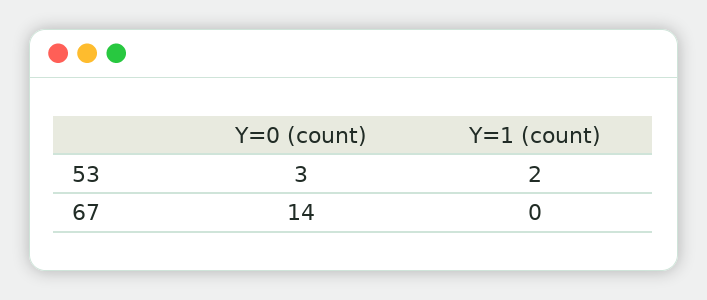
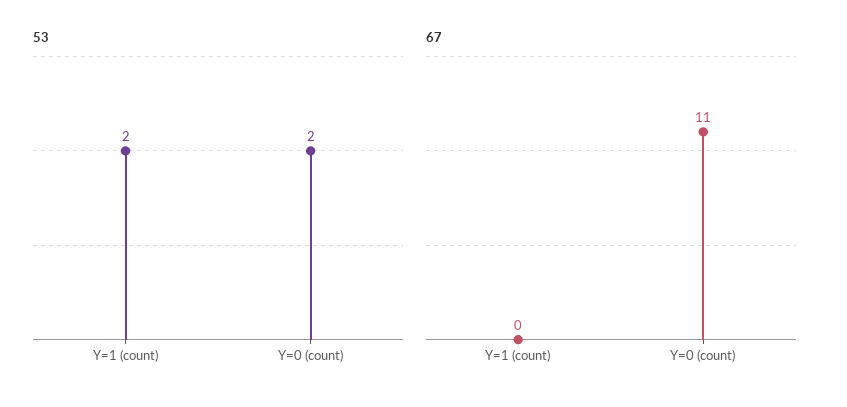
  {
    "53": {
-     "Y=0 (count)": 3,
+     "Y=0 (count)": 2,
      "Y=1 (count)": 2
    },
    "67": {
-     "Y=0 (count)": 14,
+     "Y=0 (count)": 11,
      "Y=1 (count)": 0
    }
  }

